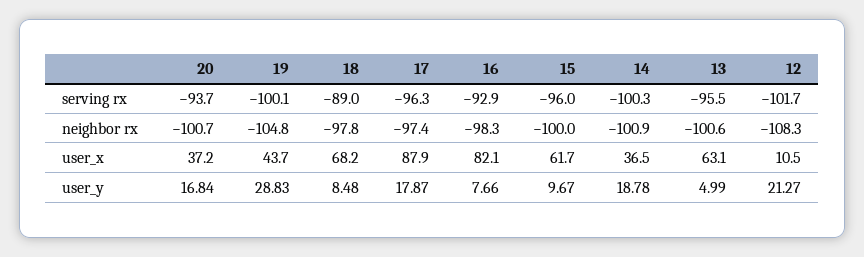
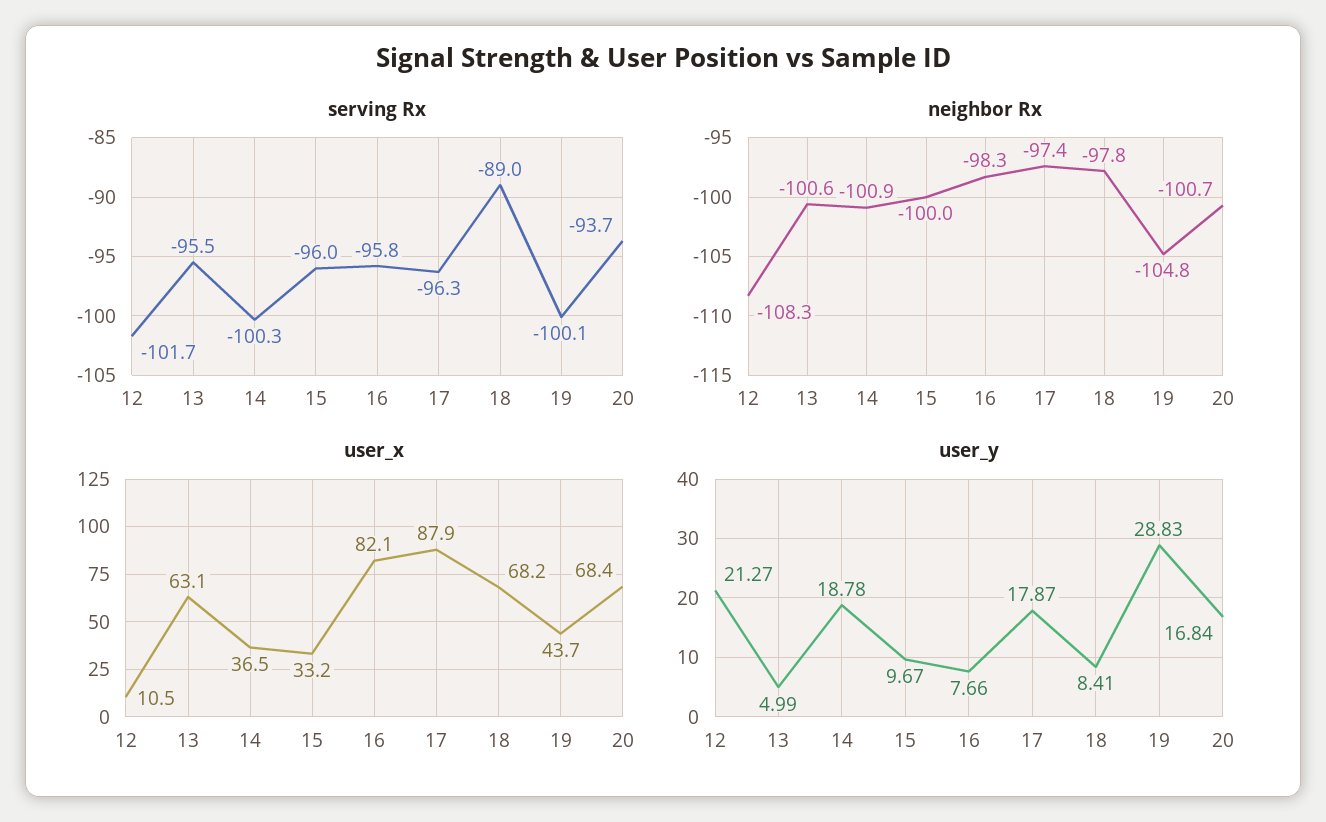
  {
    "serving rx": {
      "20": -93.7,
      "19": -100.1,
      "18": -89,
      "17": -96.3,
-     "16": -92.9,
+     "16": -95.8,
      "15": -96,
      "14": -100.3,
      "13": -95.5,
      "12": -101.7
    },
    "neighbor rx": {
      "20": -100.7,
      "19": -104.8,
      "18": -97.8,
      "17": -97.4,
      "16": -98.3,
      "15": -100,
      "14": -100.9,
      "13": -100.6,
      "12": -108.3
    },
    "user_x": {
-     "20": 37.2,
+     "20": 68.4,
      "19": 43.7,
      "18": 68.2,
      "17": 87.9,
      "16": 82.1,
-     "15": 61.7,
+     "15": 33.2,
      "14": 36.5,
      "13": 63.1,
      "12": 10.5
    },
    "user_y": {
      "20": 16.84,
      "19": 28.83,
-     "18": 8.48,
+     "18": 8.41,
      "17": 17.87,
      "16": 7.66,
      "15": 9.67,
      "14": 18.78,
      "13": 4.99,
      "12": 21.27
    }
  }

